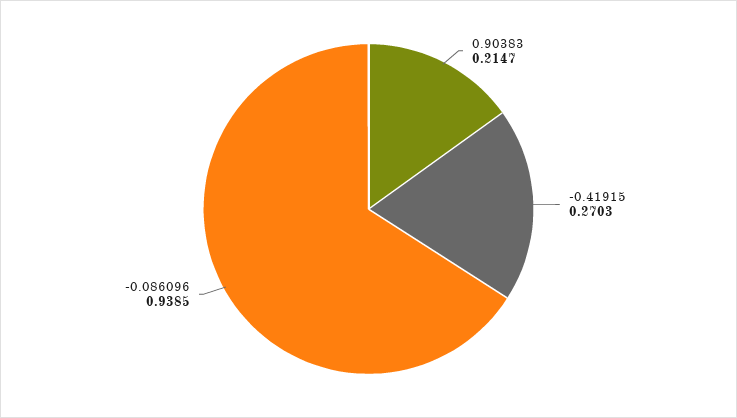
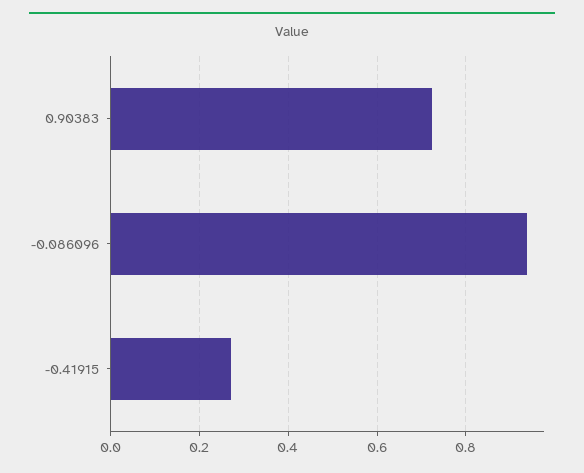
  {
-   "0.90383": 0.2147,
+   "0.90383": 0.72,
    "-0.41915": 0.2703,
    "-0.086096": 0.9385
  }

